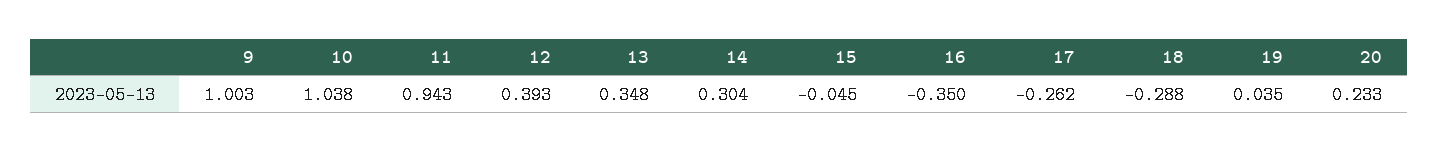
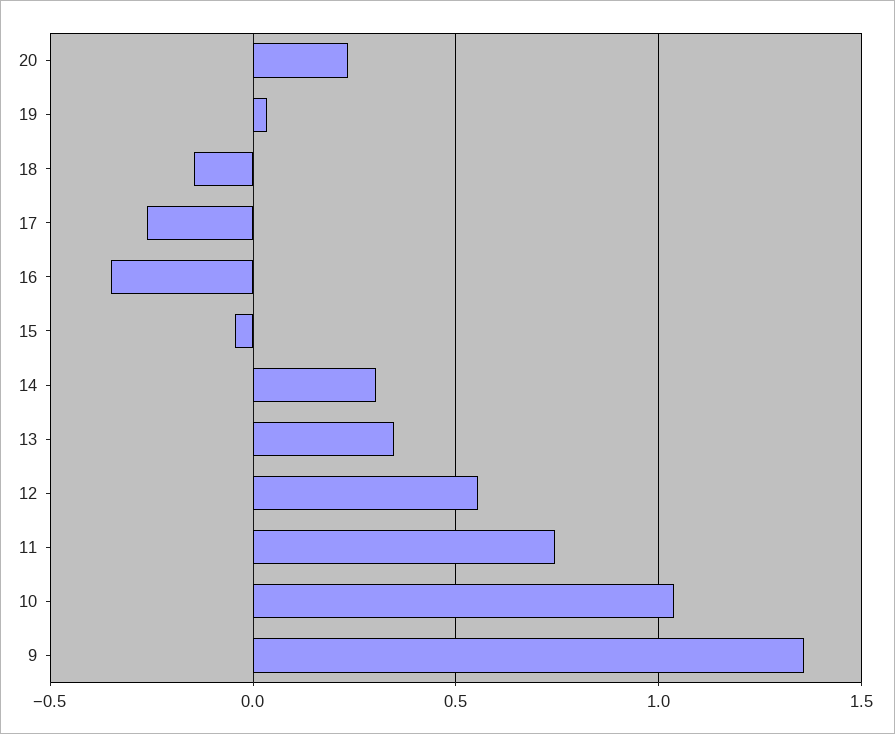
  {
-   "9": 1.003,
+   "9": 1.35,
    "10": 1.038,
-   "11": 0.943,
+   "11": 0.75,
-   "12": 0.393,
+   "12": 0.55,
    "13": 0.348,
    "14": 0.304,
    "15": -0.045,
    "16": -0.35,
    "17": -0.262,
-   "18": -0.288,
+   "18": -0.15,
    "19": 0.035,
    "20": 0.233
  }

